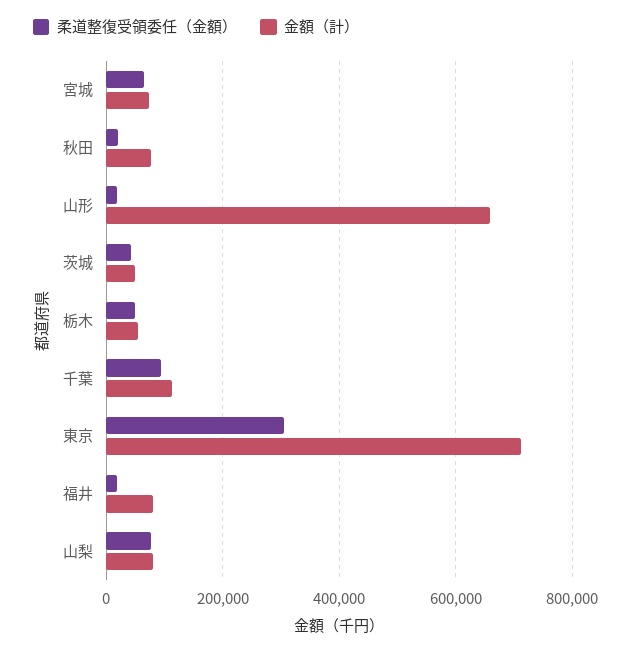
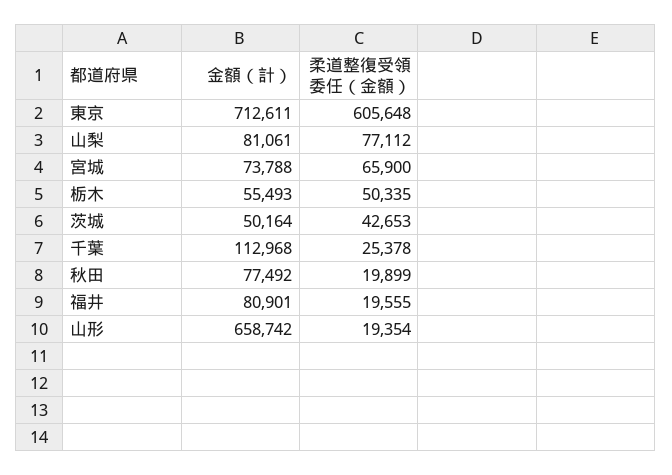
  {
    "柔道整復受領委任（金額）": {
      "宮城": 65900,
      "秋田": 19899,
      "山形": 19354,
      "茨城": 42653,
      "栃木": 50335,
-     "千葉": 100000,
+     "千葉": 25378,
-     "東京": 300000,
+     "東京": 605648,
      "福井": 19555,
      "山梨": 77112
    },
    "金額（計）": {
      "宮城": 73788,
      "秋田": 77492,
      "山形": 658742,
      "茨城": 50164,
      "栃木": 55493,
      "千葉": 112968,
      "東京": 712611,
      "福井": 80901,
      "山梨": 81061
    }
  }

